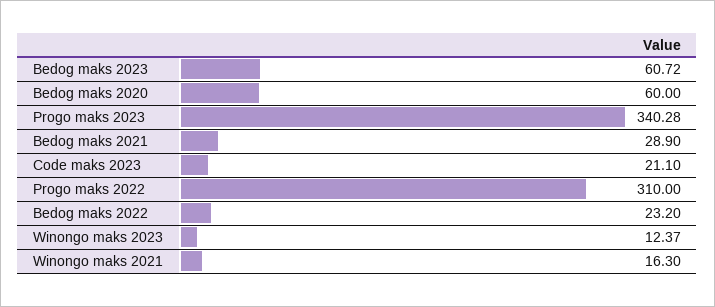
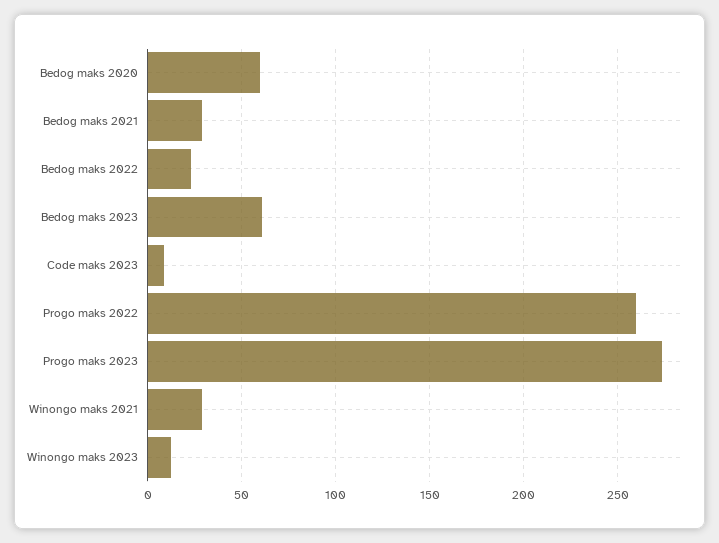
  {
    "Bedog maks 2023": 60.72,
    "Bedog maks 2020": 60,
-   "Progo maks 2023": 340.28,
+   "Progo maks 2023": 275,
    "Bedog maks 2021": 28.9,
-   "Code maks 2023": 21.1,
+   "Code maks 2023": 10,
-   "Progo maks 2022": 310,
+   "Progo maks 2022": 260,
    "Bedog maks 2022": 23.2,
    "Winongo maks 2023": 12.37,
-   "Winongo maks 2021": 16.3
+   "Winongo maks 2021": 30
  }

